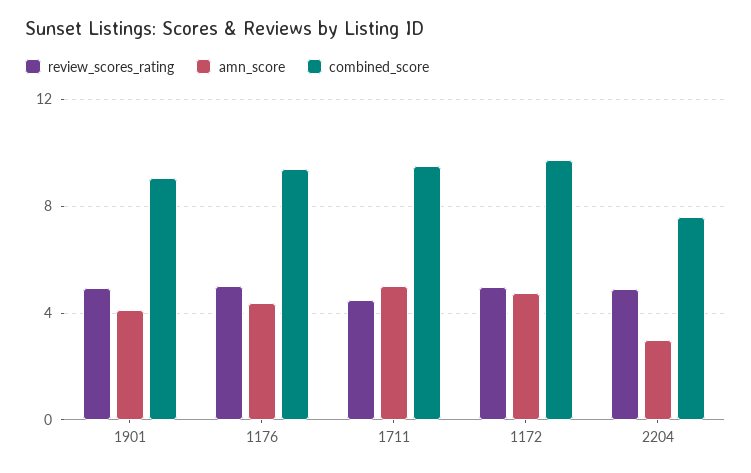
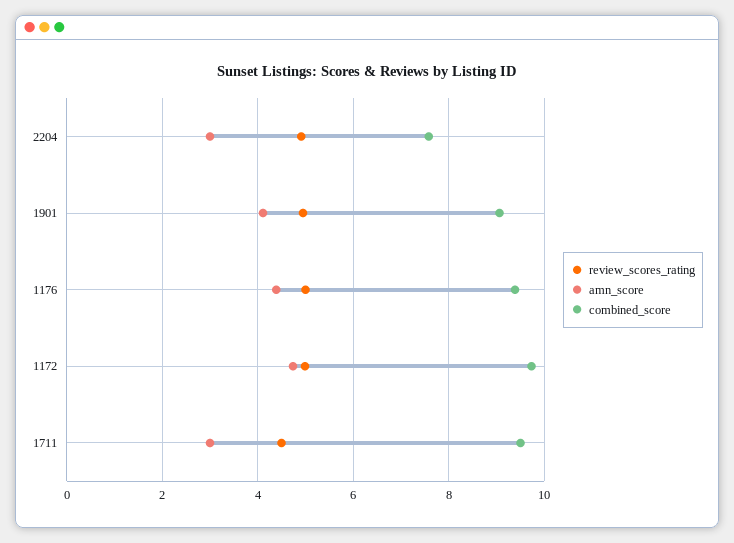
  {
    "review_scores_rating": {
      "1901": 5,
      "1176": 5,
      "1711": 4.6,
      "1172": 5,
      "2204": 5
    },
    "amn_score": {
      "1901": 4.2,
      "1176": 4.4,
-     "1711": 5,
+     "1711": 3,
      "1172": 4.8,
      "2204": 3
    },
    "combined_score": {
      "1901": 9,
      "1176": 9.4,
      "1711": 9.6,
      "1172": 9.8,
      "2204": 7.6
    }
  }

